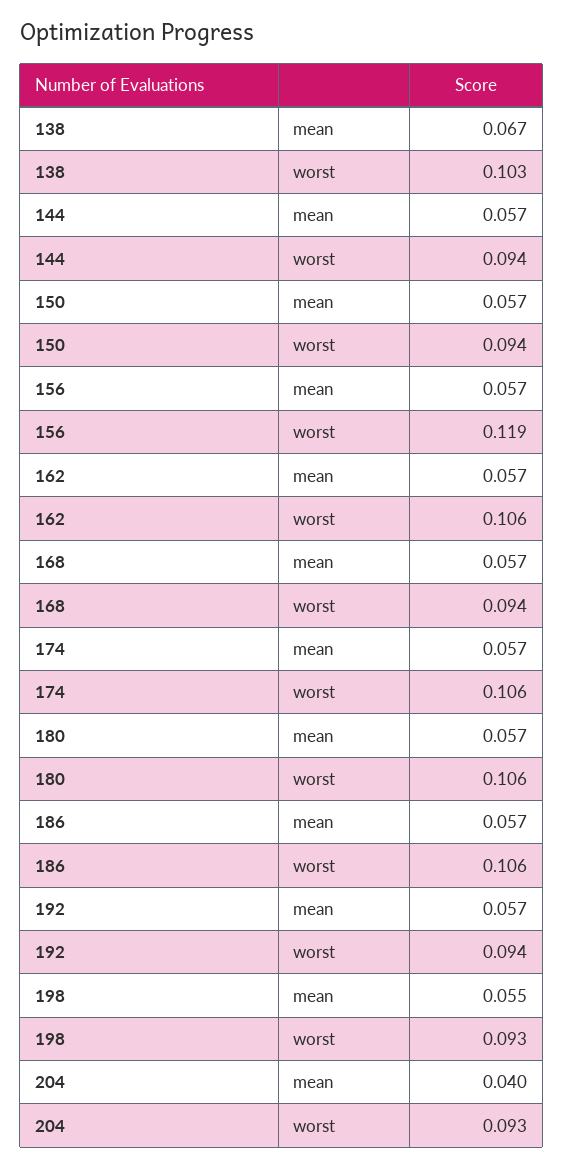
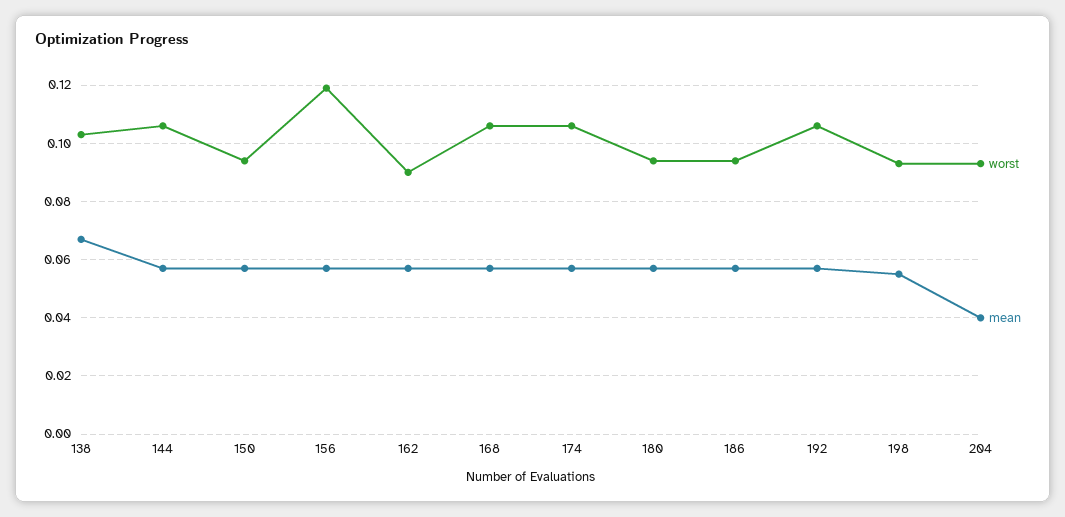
  {
    "mean": {
      "138": 0.067,
      "144": 0.057,
      "150": 0.057,
      "156": 0.057,
      "162": 0.057,
      "168": 0.057,
      "174": 0.057,
      "180": 0.057,
      "186": 0.057,
      "192": 0.057,
      "198": 0.055,
      "204": 0.04
    },
    "worst": {
      "138": 0.103,
-     "144": 0.094,
+     "144": 0.105,
      "150": 0.094,
      "156": 0.119,
-     "162": 0.106,
+     "162": 0.09,
-     "168": 0.094,
+     "168": 0.105,
      "174": 0.106,
-     "180": 0.106,
+     "180": 0.095,
-     "186": 0.106,
+     "186": 0.095,
-     "192": 0.094,
+     "192": 0.105,
      "198": 0.093,
      "204": 0.093
    }
  }

